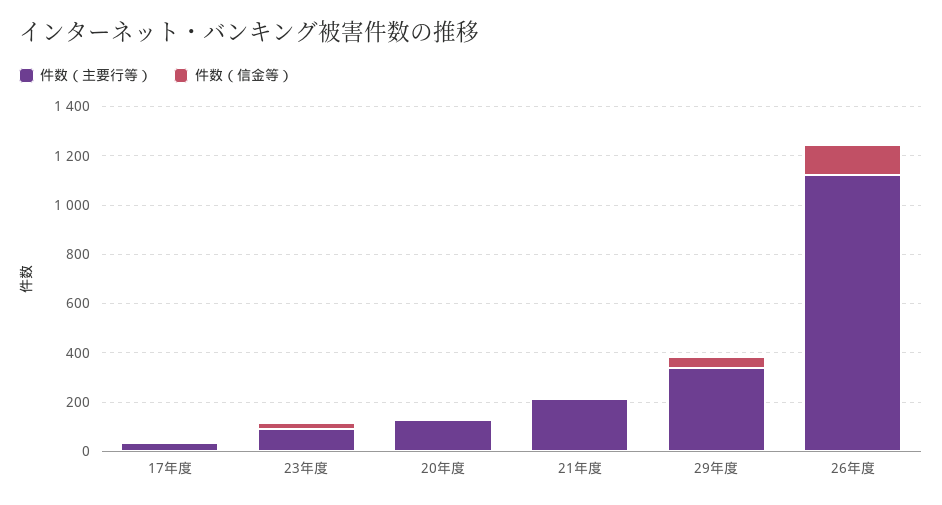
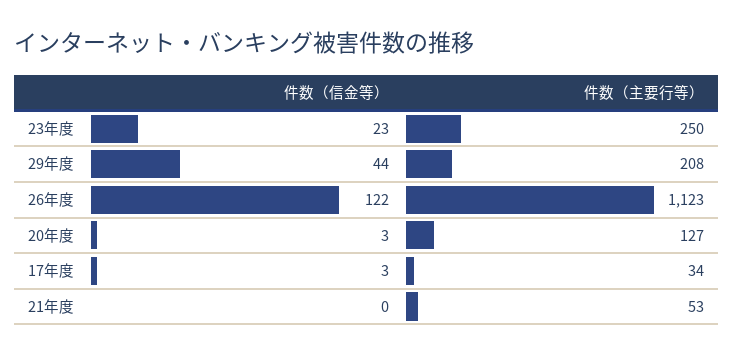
  {
    "件数（主要行等）": {
      "17年度": 34,
-     "23年度": 100,
+     "23年度": 250,
      "20年度": 127,
-     "21年度": 200,
+     "21年度": 53,
-     "29年度": 350,
+     "29年度": 208,
      "26年度": 1123
    },
    "件数（信金等）": {
      "17年度": 3,
      "23年度": 23,
      "20年度": 3,
      "21年度": 0,
      "29年度": 44,
      "26年度": 122
    }
  }

